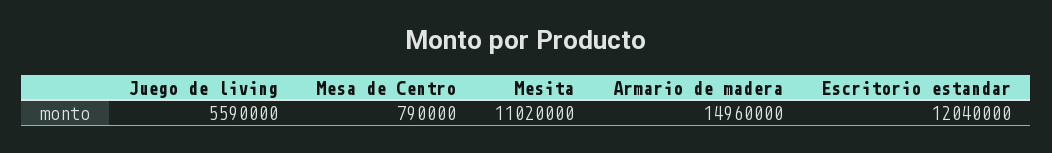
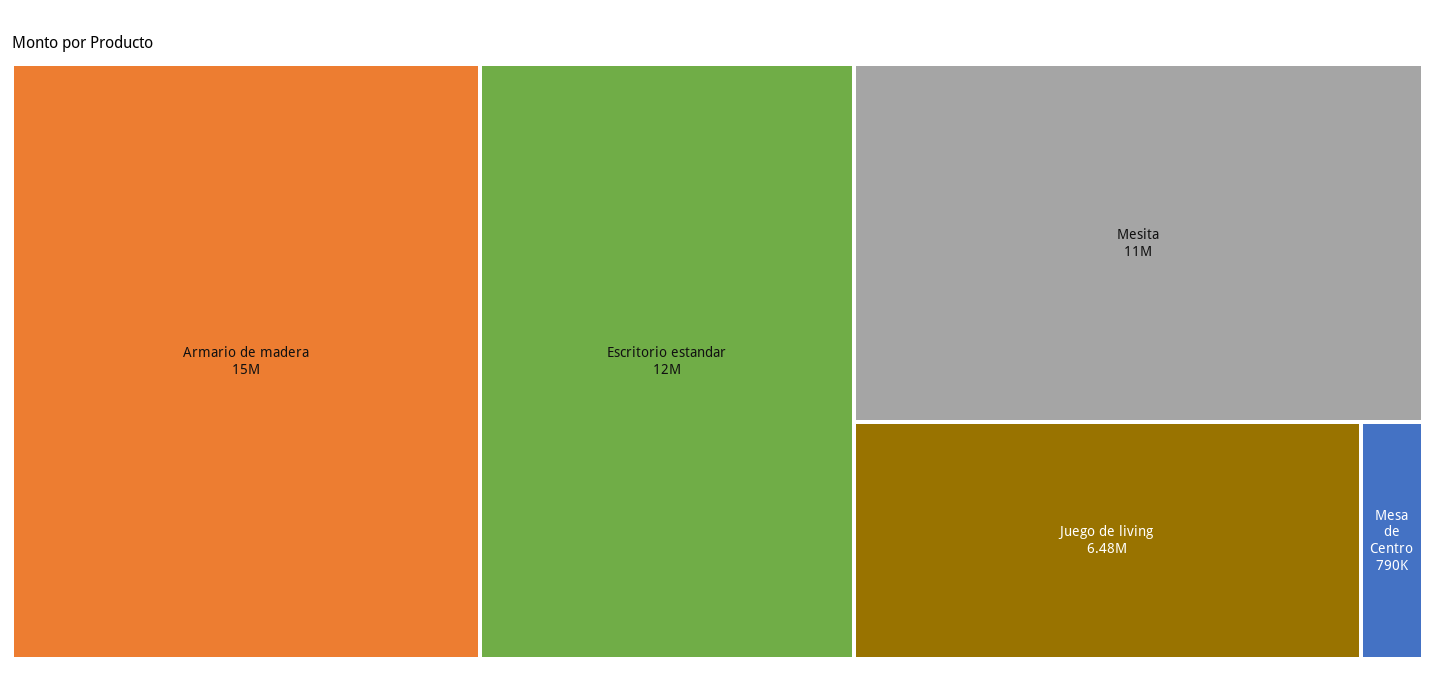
  {
-   "Juego de living": 5590000,
+   "Juego de living": 6480000,
    "Mesa de Centro": 790000,
    "Mesita": 11020000,
    "Armario de madera": 14960000,
    "Escritorio estandar": 12040000
  }

